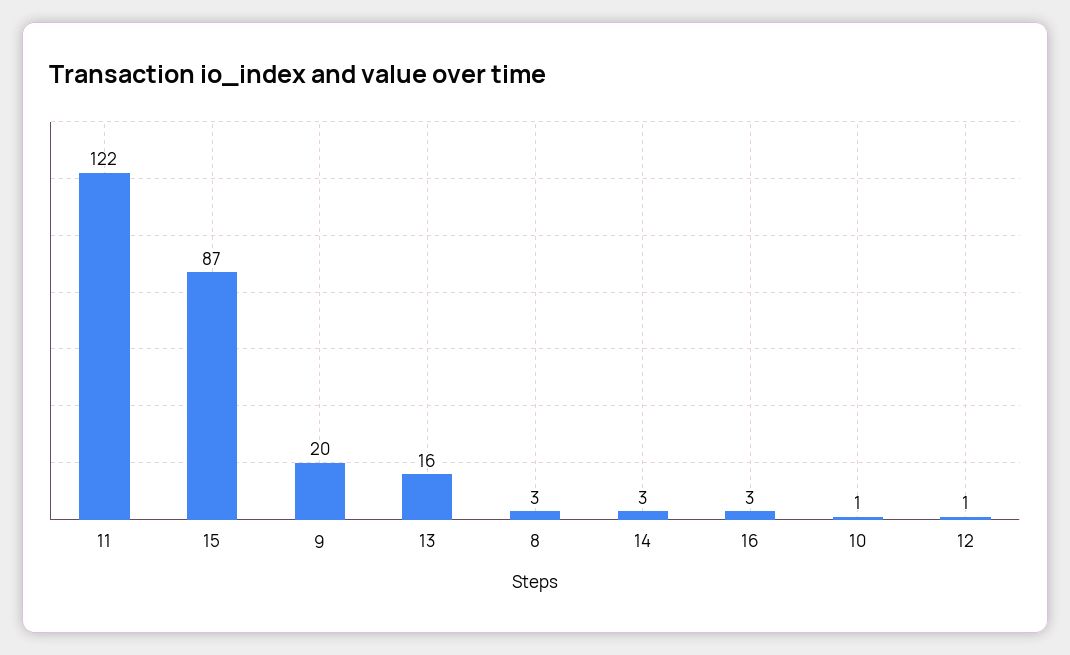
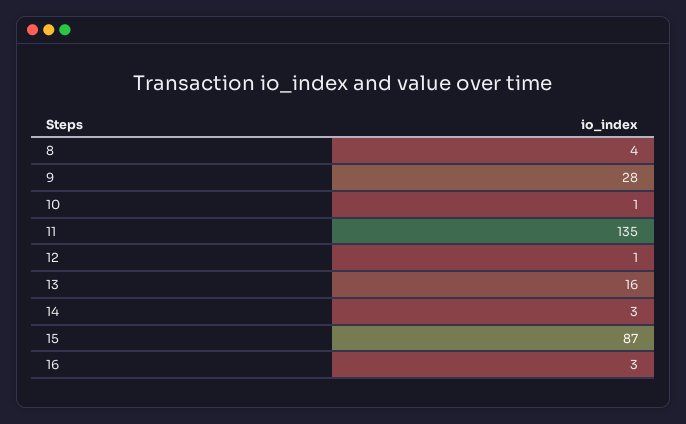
  {
-   "11": 122,
+   "11": 135,
    "15": 87,
-   "9": 20,
+   "9": 28,
    "13": 16,
-   "8": 3,
+   "8": 4,
    "14": 3,
    "16": 3,
    "10": 1,
    "12": 1
  }

